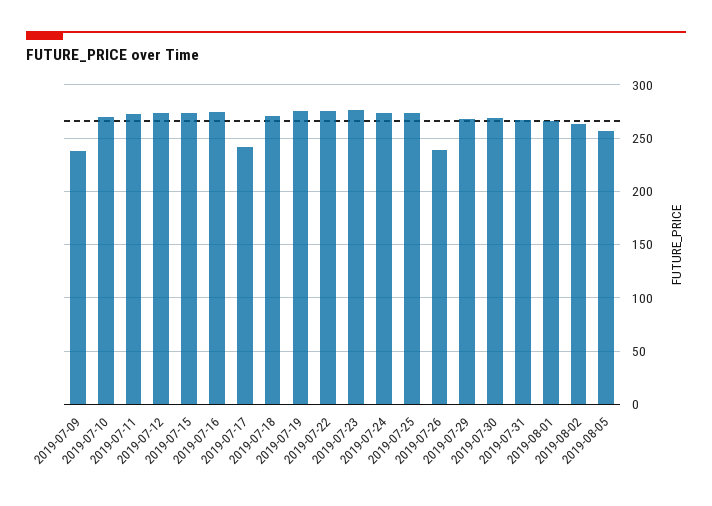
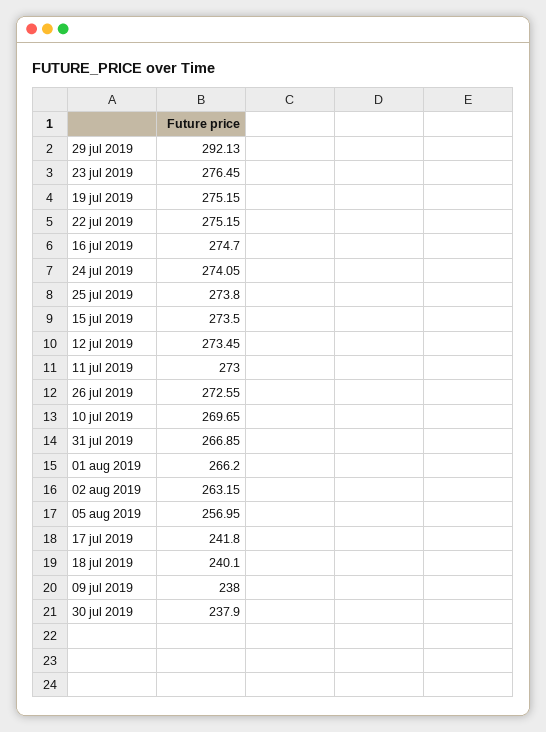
  {
    "2019-07-09": 238,
    "2019-07-10": 269.65,
    "2019-07-11": 273,
    "2019-07-12": 273.45,
    "2019-07-15": 273.5,
    "2019-07-16": 274.7,
    "2019-07-17": 241.8,
-   "2019-07-18": 270,
+   "2019-07-18": 240.1,
    "2019-07-19": 275.15,
    "2019-07-22": 275.15,
    "2019-07-23": 276.45,
    "2019-07-24": 274.05,
    "2019-07-25": 273.8,
-   "2019-07-26": 240,
+   "2019-07-26": 272.55,
-   "2019-07-29": 270,
+   "2019-07-29": 292.13,
-   "2019-07-30": 270,
+   "2019-07-30": 237.9,
    "2019-07-31": 266.85,
    "2019-08-01": 266.2,
    "2019-08-02": 263.15,
    "2019-08-05": 256.95
  }

